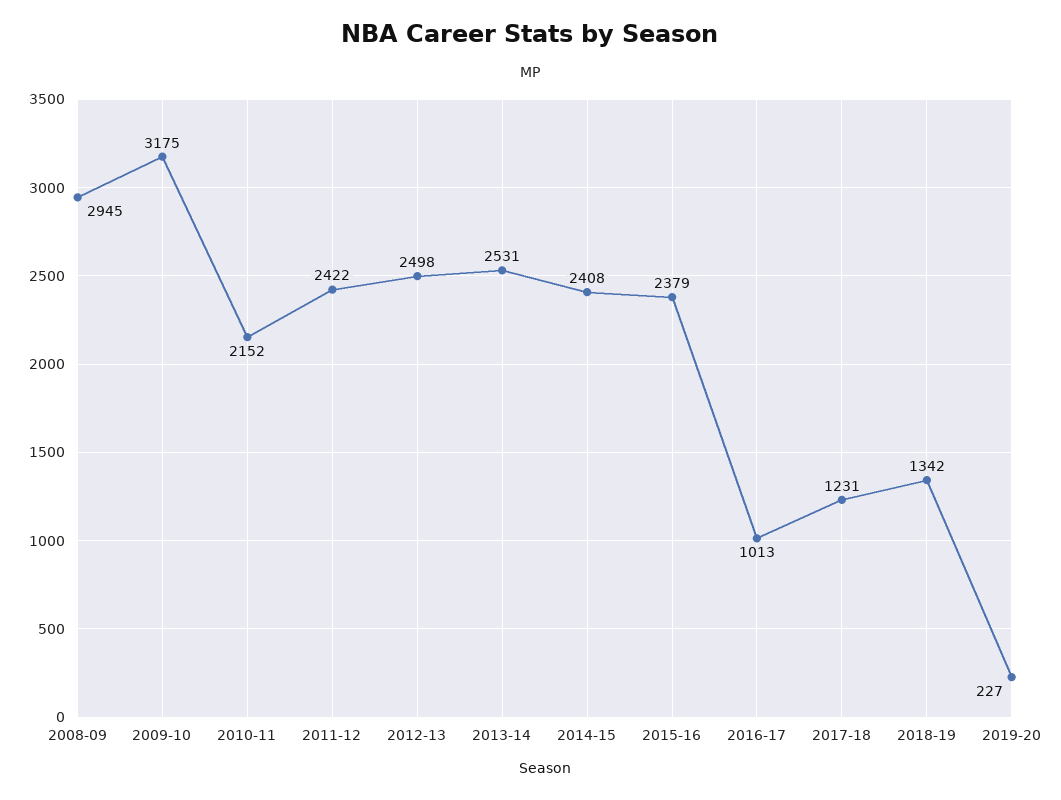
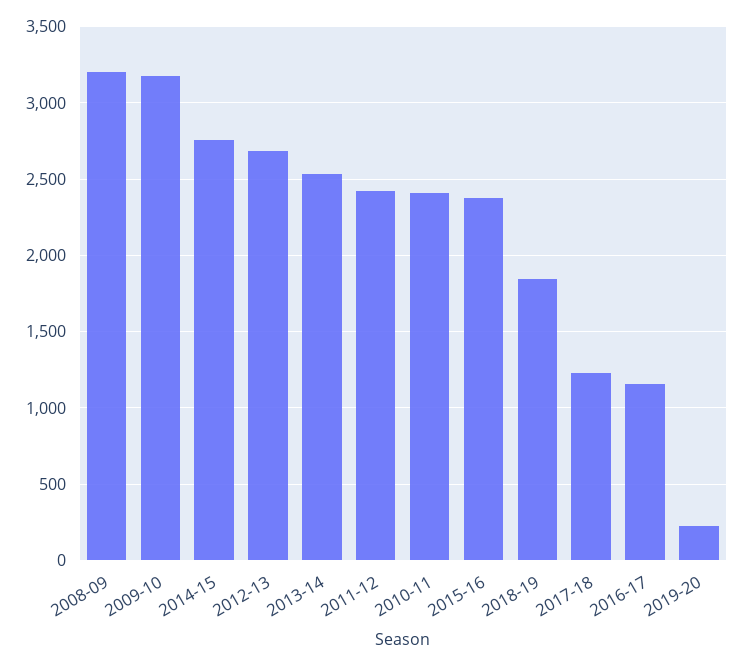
  {
-   "2008-09": 2945,
+   "2008-09": 3200,
    "2009-10": 3175,
-   "2010-11": 2152,
+   "2010-11": 2400,
    "2011-12": 2422,
-   "2012-13": 2498,
+   "2012-13": 2700,
    "2013-14": 2531,
-   "2014-15": 2408,
+   "2014-15": 2750,
    "2015-16": 2379,
-   "2016-17": 1013,
+   "2016-17": 1150,
    "2017-18": 1231,
-   "2018-19": 1342,
+   "2018-19": 1850,
    "2019-20": 227
  }

